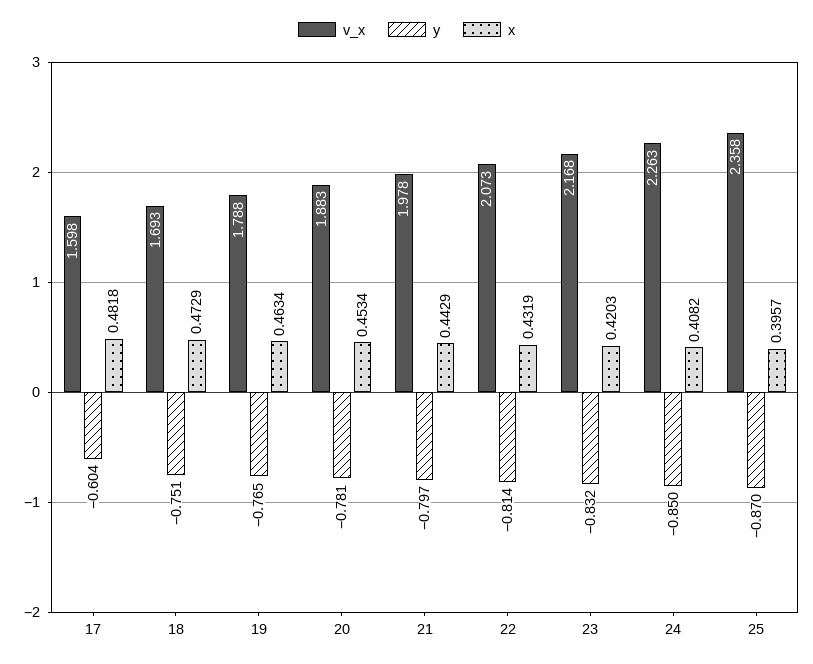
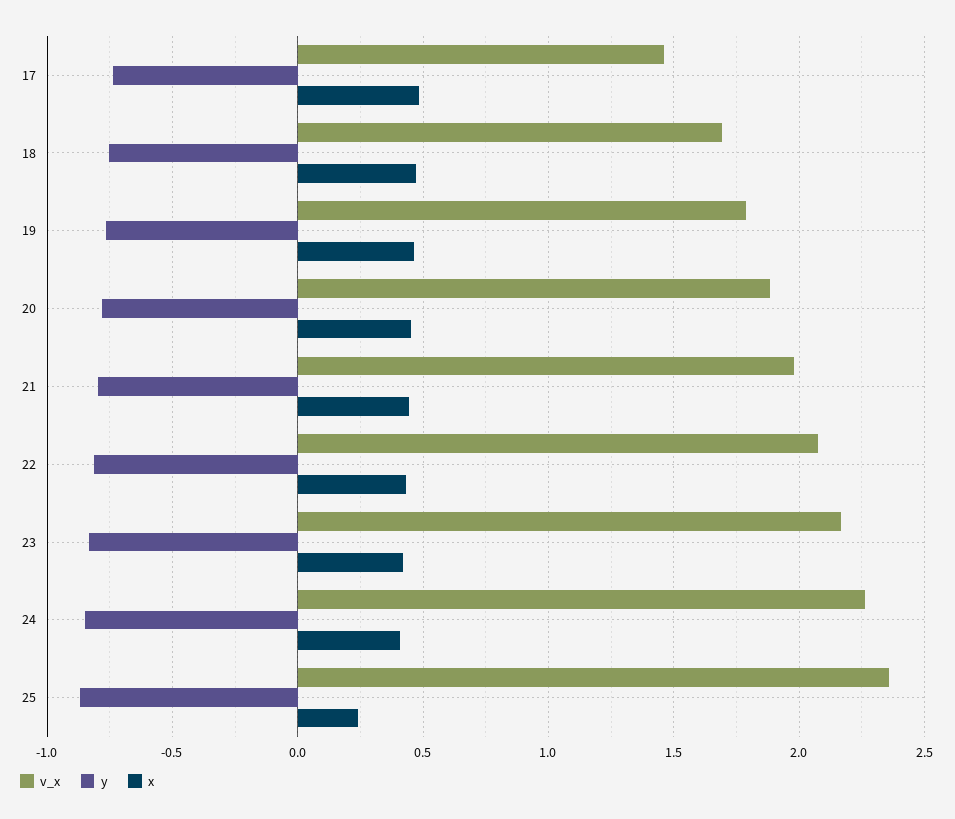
  {
    "v_x": {
-     "17": 1.598,
+     "17": 1.45,
      "18": 1.693,
      "19": 1.788,
      "20": 1.883,
      "21": 1.978,
      "22": 2.073,
      "23": 2.168,
      "24": 2.263,
      "25": 2.358
    },
    "y": {
-     "17": -0.604,
+     "17": -0.75,
      "18": -0.751,
      "19": -0.765,
      "20": -0.781,
      "21": -0.797,
      "22": -0.814,
      "23": -0.832,
      "24": -0.85,
      "25": -0.87
    },
    "x": {
      "17": 0.4818,
      "18": 0.4729,
      "19": 0.4634,
      "20": 0.4534,
      "21": 0.4429,
      "22": 0.4319,
      "23": 0.4203,
      "24": 0.4082,
-     "25": 0.3957
+     "25": 0.25
    }
  }

